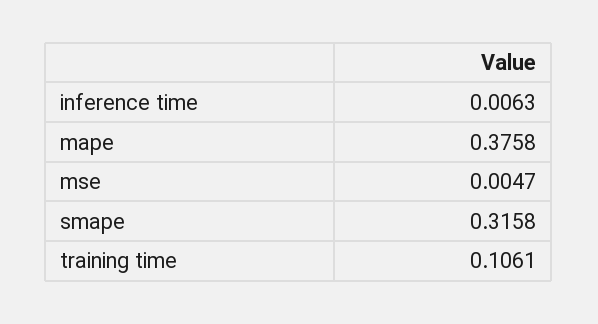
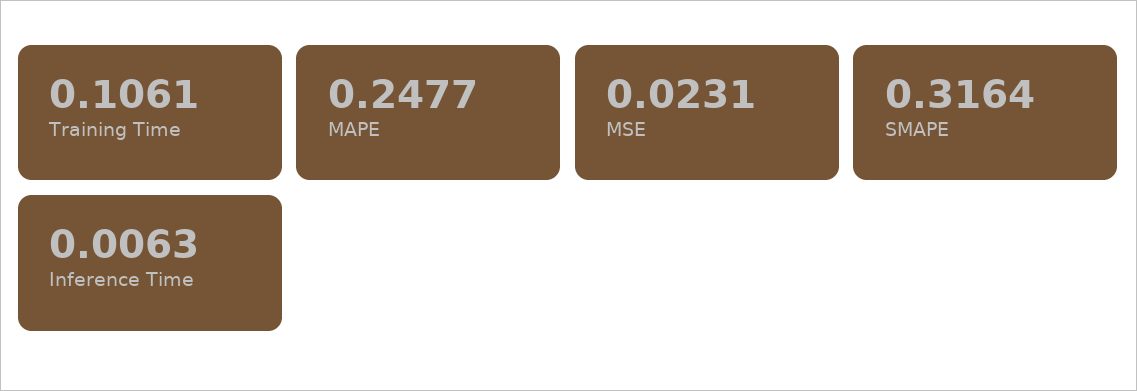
  {
    "inference time": 0.0063,
-   "mape": 0.3758,
+   "mape": 0.2477,
-   "mse": 0.0047,
+   "mse": 0.0231,
-   "smape": 0.3158,
+   "smape": 0.3164,
    "training time": 0.1061
  }

